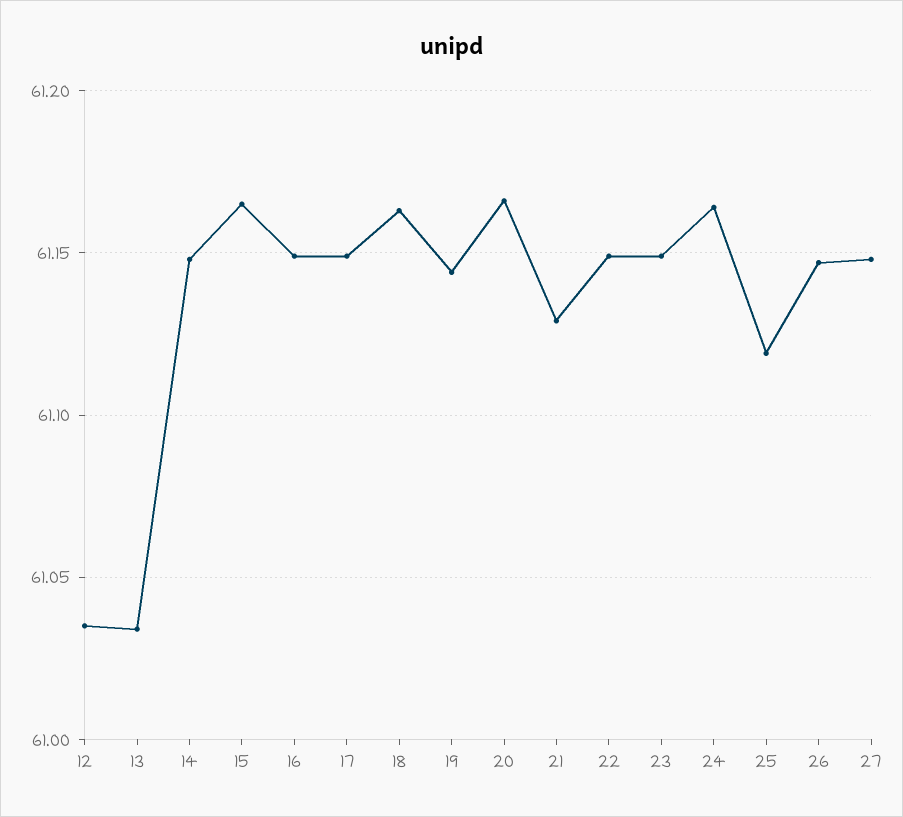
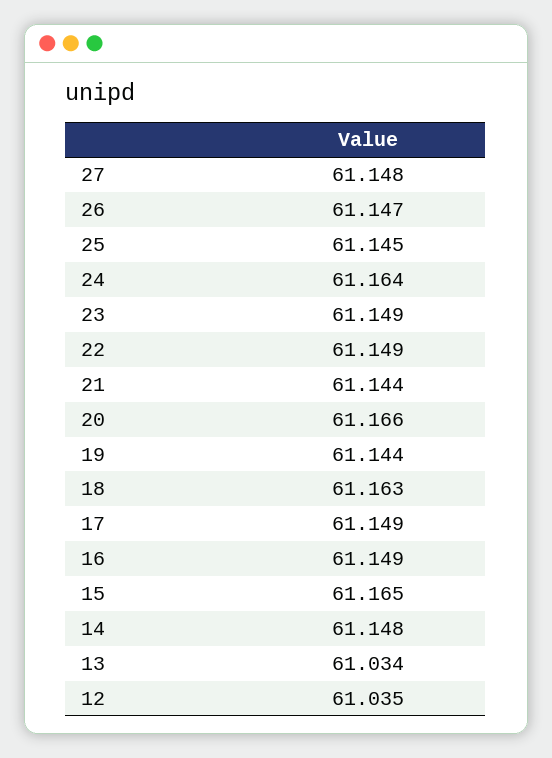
  {
    "12": 61.035,
    "13": 61.034,
    "14": 61.148,
    "15": 61.165,
    "16": 61.149,
    "17": 61.149,
    "18": 61.163,
    "19": 61.144,
    "20": 61.166,
-   "21": 61.13,
+   "21": 61.144,
    "22": 61.149,
    "23": 61.149,
    "24": 61.164,
-   "25": 61.12,
+   "25": 61.145,
    "26": 61.147,
    "27": 61.148
  }

